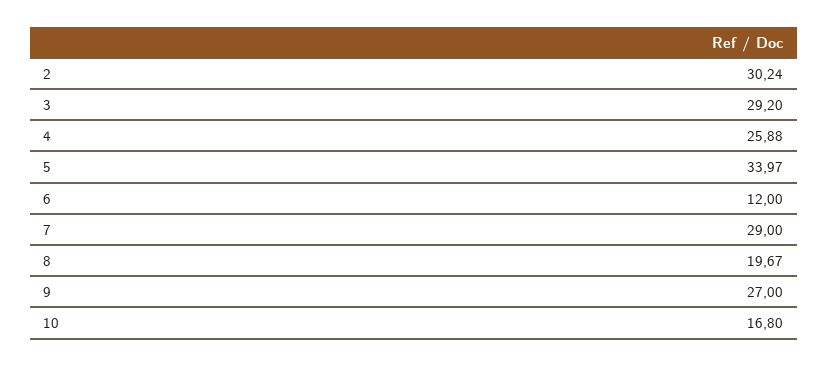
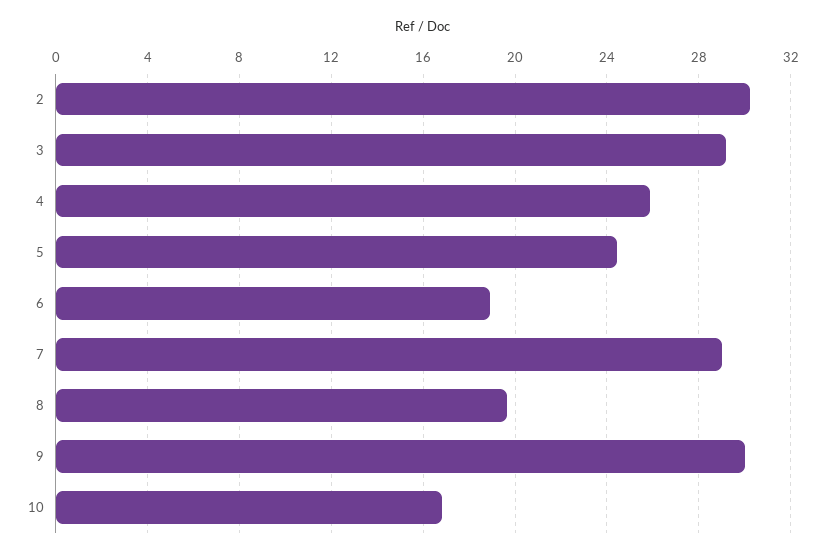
  {
    "2": 30.24,
    "3": 29.2,
    "4": 25.88,
-   "5": 33.97,
+   "5": 24.5,
-   "6": 12,
+   "6": 19,
    "7": 29,
    "8": 19.67,
-   "9": 27,
+   "9": 30,
    "10": 16.8
  }

